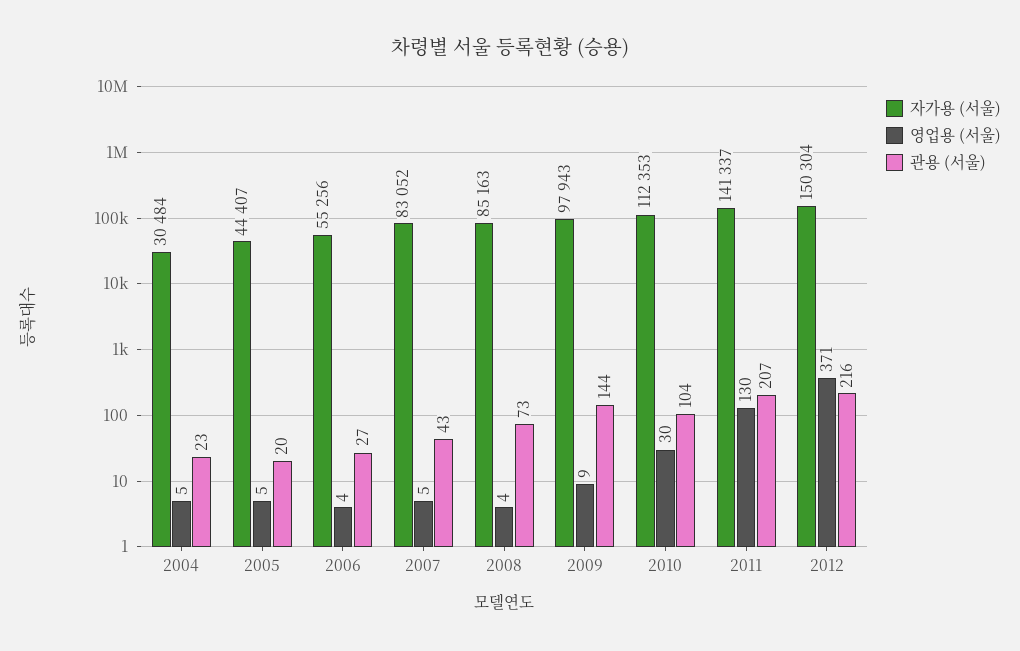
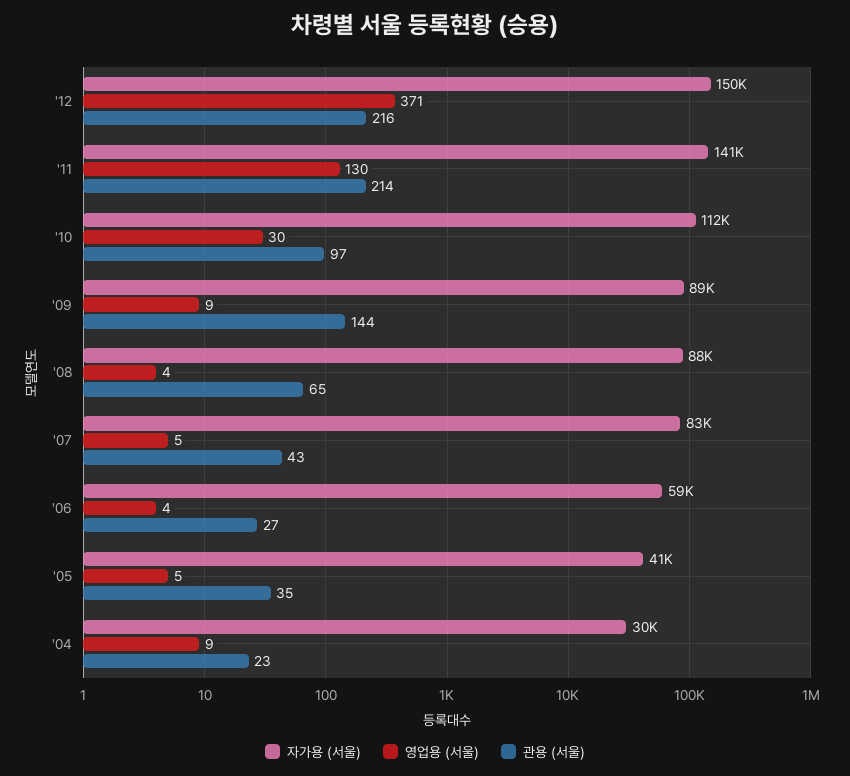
  {
    "자가용 (서울)": {
      "2004": 30484,
-     "2005": 44407,
+     "2005": 41000,
-     "2006": 55256,
+     "2006": 59000,
      "2007": 83052,
-     "2008": 85163,
+     "2008": 88000,
-     "2009": 97943,
+     "2009": 89000,
      "2010": 112353,
      "2011": 141337,
      "2012": 150304
    },
    "영업용 (서울)": {
-     "2004": 5,
+     "2004": 9,
      "2005": 5,
      "2006": 4,
      "2007": 5,
      "2008": 4,
      "2009": 9,
      "2010": 30,
      "2011": 130,
      "2012": 371
    },
    "관용 (서울)": {
      "2004": 23,
-     "2005": 20,
+     "2005": 35,
      "2006": 27,
      "2007": 43,
-     "2008": 73,
+     "2008": 65,
      "2009": 144,
-     "2010": 104,
+     "2010": 97,
-     "2011": 207,
+     "2011": 214,
      "2012": 216
    }
  }

